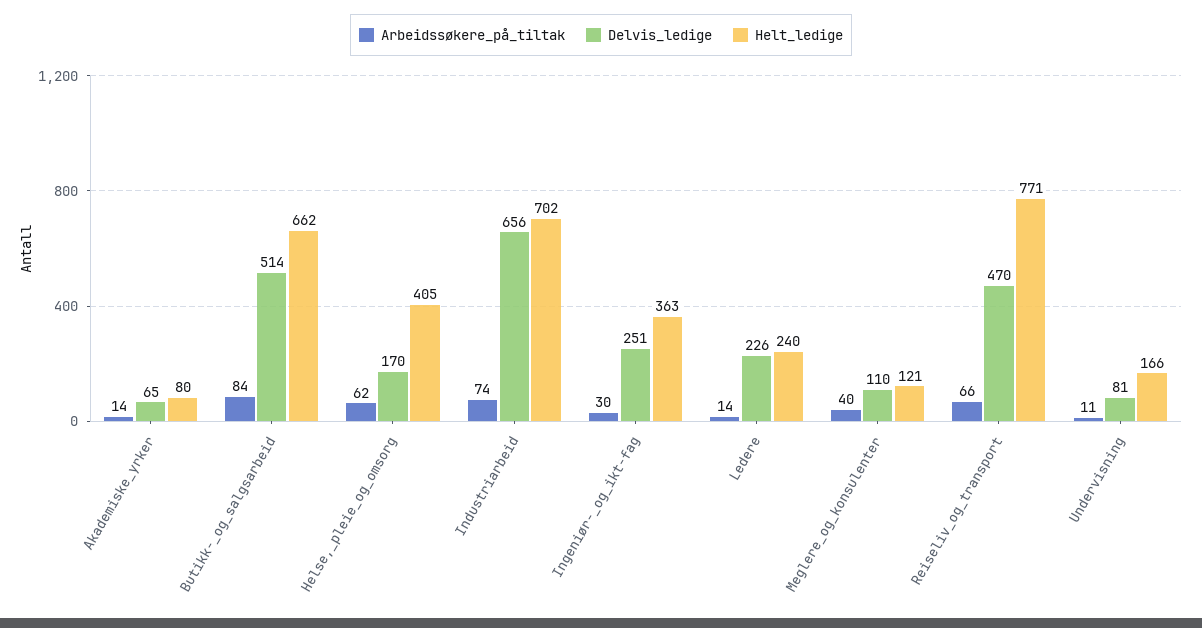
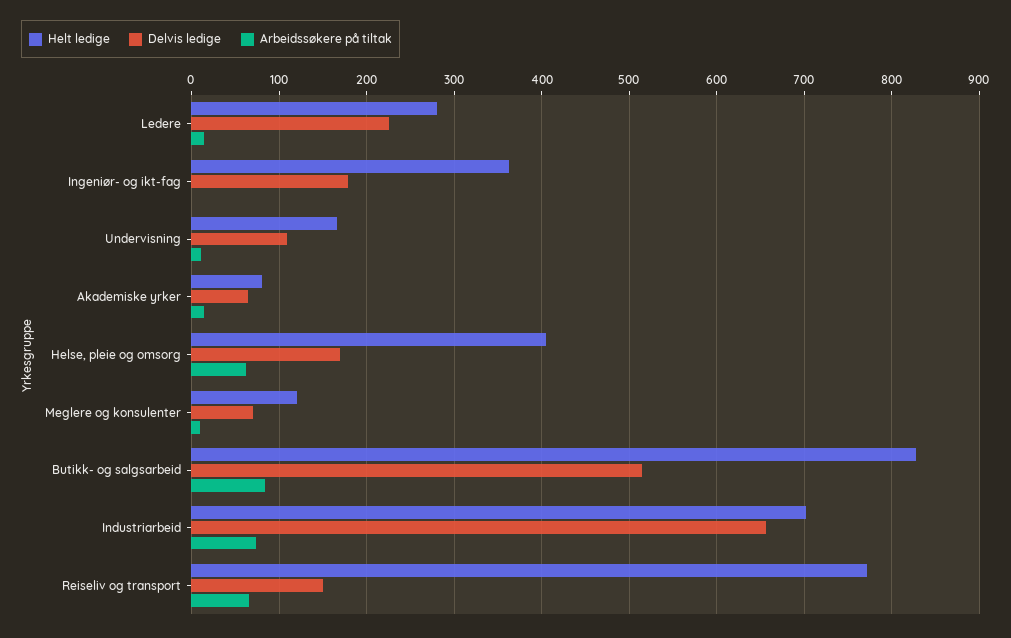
  {
    "Arbeidssøkere_på_tiltak": {
      "Akademiske_yrker": 14,
      "Butikk-_og_salgsarbeid": 84,
      "Helse,_pleie_og_omsorg": 62,
      "Industriarbeid": 74,
-     "Ingeniør-_og_ikt-fag": 30,
+     "Ingeniør-_og_ikt-fag": 0,
      "Ledere": 14,
-     "Meglere_og_konsulenter": 40,
+     "Meglere_og_konsulenter": 10,
      "Reiseliv_og_transport": 66,
      "Undervisning": 11
    },
    "Delvis_ledige": {
      "Akademiske_yrker": 65,
      "Butikk-_og_salgsarbeid": 514,
      "Helse,_pleie_og_omsorg": 170,
      "Industriarbeid": 656,
-     "Ingeniør-_og_ikt-fag": 251,
+     "Ingeniør-_og_ikt-fag": 180,
      "Ledere": 226,
-     "Meglere_og_konsulenter": 110,
+     "Meglere_og_konsulenter": 70,
-     "Reiseliv_og_transport": 470,
+     "Reiseliv_og_transport": 150,
-     "Undervisning": 81
+     "Undervisning": 110
    },
    "Helt_ledige": {
      "Akademiske_yrker": 80,
-     "Butikk-_og_salgsarbeid": 662,
+     "Butikk-_og_salgsarbeid": 830,
      "Helse,_pleie_og_omsorg": 405,
      "Industriarbeid": 702,
      "Ingeniør-_og_ikt-fag": 363,
-     "Ledere": 240,
+     "Ledere": 280,
      "Meglere_og_konsulenter": 121,
      "Reiseliv_og_transport": 771,
      "Undervisning": 166
    }
  }

